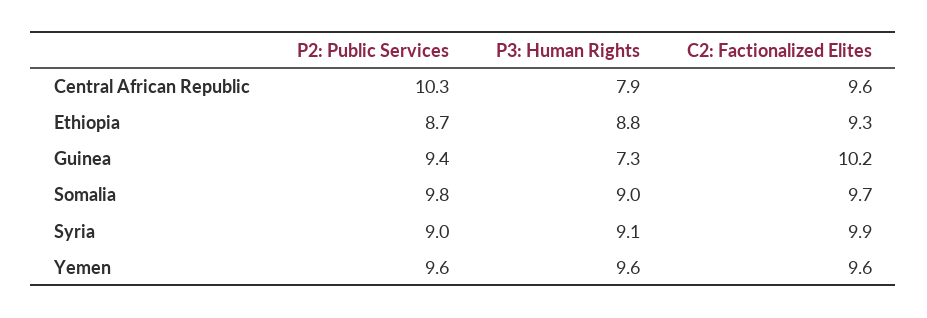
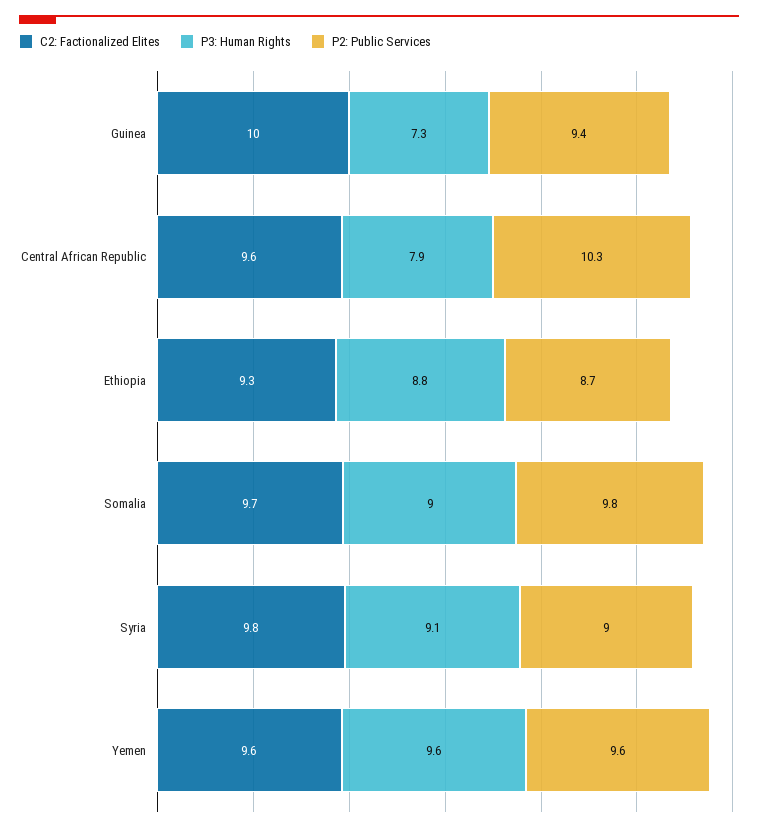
  {
    "P2: Public Services": {
      "Central African Republic": 10.3,
      "Ethiopia": 8.7,
      "Guinea": 9.4,
      "Somalia": 9.8,
      "Syria": 9,
      "Yemen": 9.6
    },
    "P3: Human Rights": {
      "Central African Republic": 7.9,
      "Ethiopia": 8.8,
      "Guinea": 7.3,
      "Somalia": 9,
      "Syria": 9.1,
      "Yemen": 9.6
    },
    "C2: Factionalized Elites": {
      "Central African Republic": 9.6,
      "Ethiopia": 9.3,
-     "Guinea": 10.2,
+     "Guinea": 10,
      "Somalia": 9.7,
-     "Syria": 9.9,
+     "Syria": 9.8,
      "Yemen": 9.6
    }
  }

